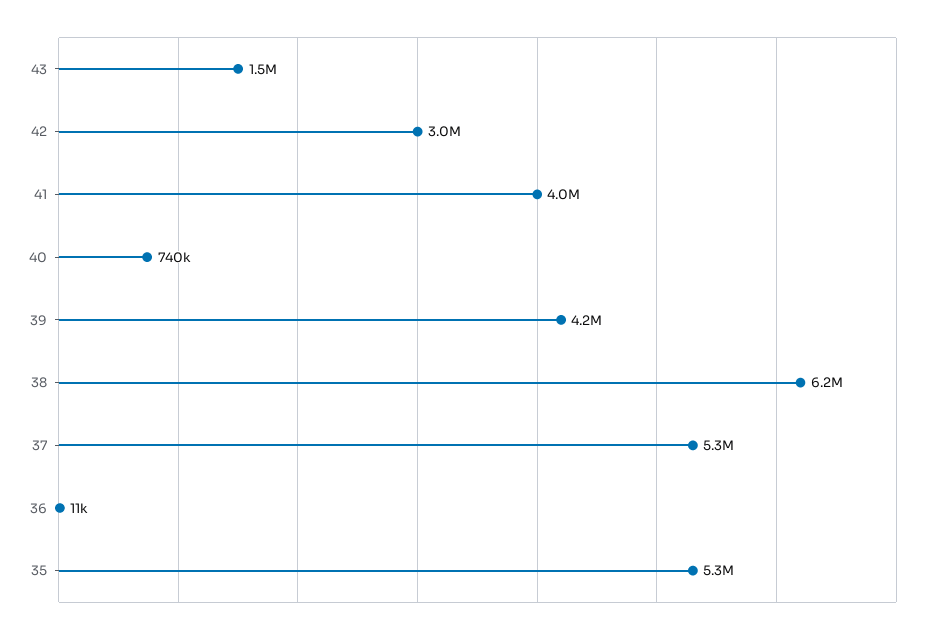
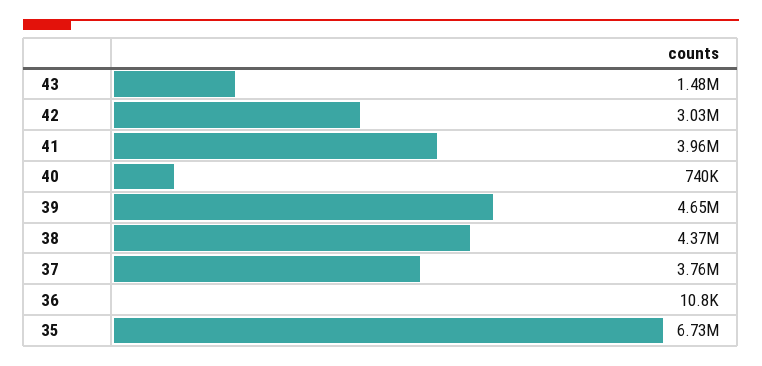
  {
    "43": 1480000,
    "42": 3030000,
    "41": 3960000,
    "40": 740000,
-   "39": 4200000,
+   "39": 4650000,
-   "38": 6200000,
+   "38": 4370000,
-   "37": 5300000,
+   "37": 3760000,
    "36": 10800,
-   "35": 5300000
+   "35": 6730000
  }

